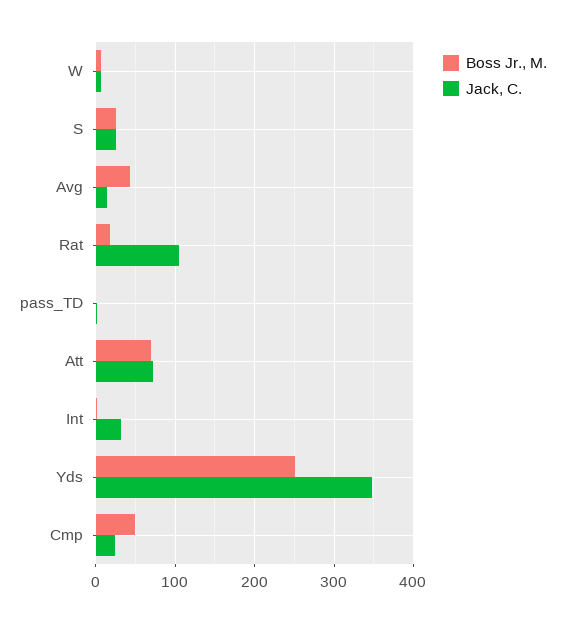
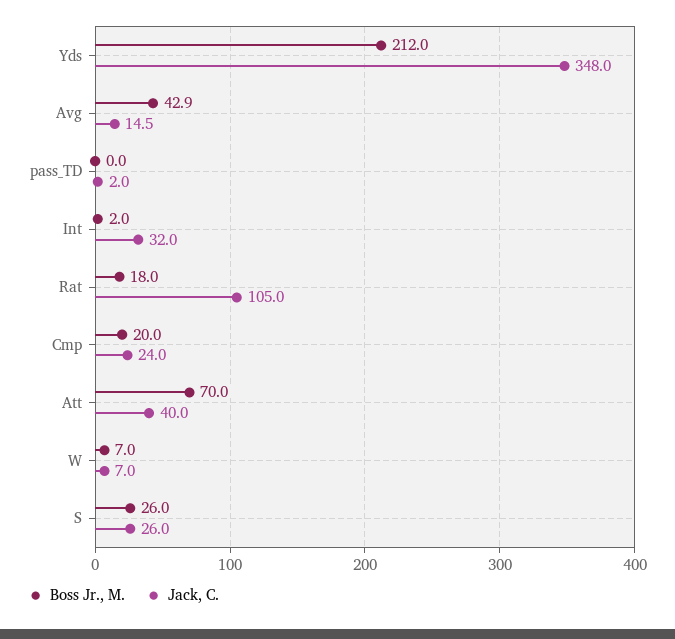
  {
    "Boss Jr., M.": {
      "W": 7,
      "S": 26,
      "Avg": 42.9,
      "Rat": 18,
      "pass_TD": 0,
      "Att": 70,
      "Int": 2,
-     "Yds": 250,
+     "Yds": 212,
-     "Cmp": 50
+     "Cmp": 20
    },
    "Jack, C.": {
      "W": 7,
      "S": 26,
      "Avg": 14.5,
      "Rat": 105,
      "pass_TD": 2,
-     "Att": 70,
+     "Att": 40,
      "Int": 32,
      "Yds": 348,
      "Cmp": 24
    }
  }

